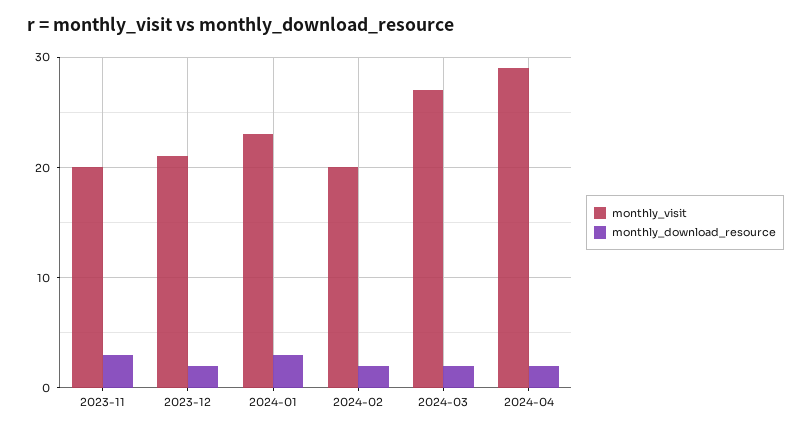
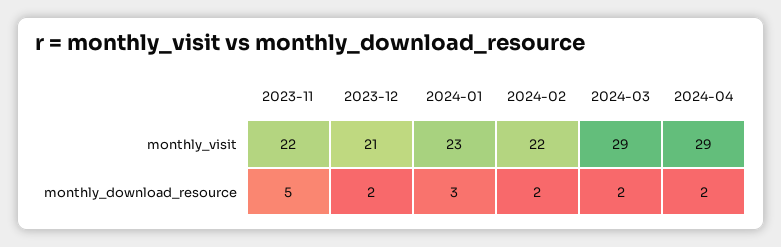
  {
    "monthly_visit": {
-     "2023-11": 20,
+     "2023-11": 22,
      "2023-12": 21,
      "2024-01": 23,
-     "2024-02": 20,
+     "2024-02": 22,
-     "2024-03": 27,
+     "2024-03": 29,
      "2024-04": 29
    },
    "monthly_download_resource": {
-     "2023-11": 3,
+     "2023-11": 5,
      "2023-12": 2,
      "2024-01": 3,
      "2024-02": 2,
      "2024-03": 2,
      "2024-04": 2
    }
  }

